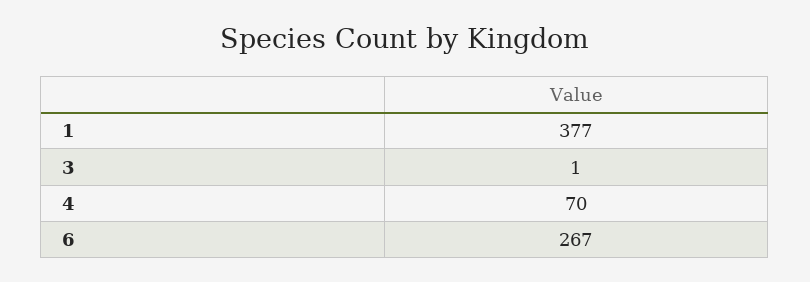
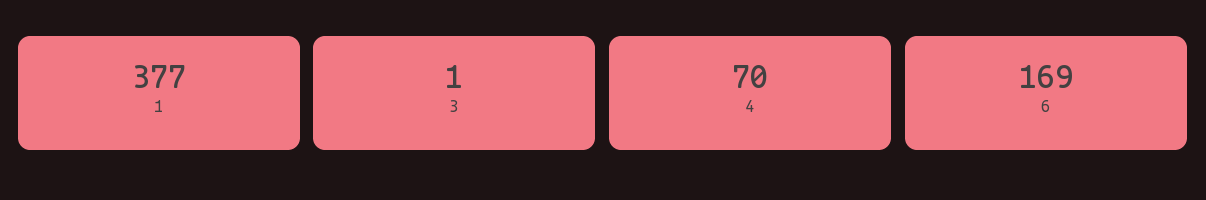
  {
    "1": 377,
    "3": 1,
    "4": 70,
-   "6": 267
+   "6": 169
  }

